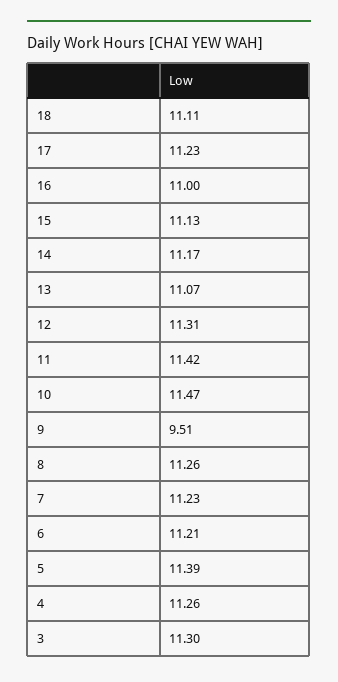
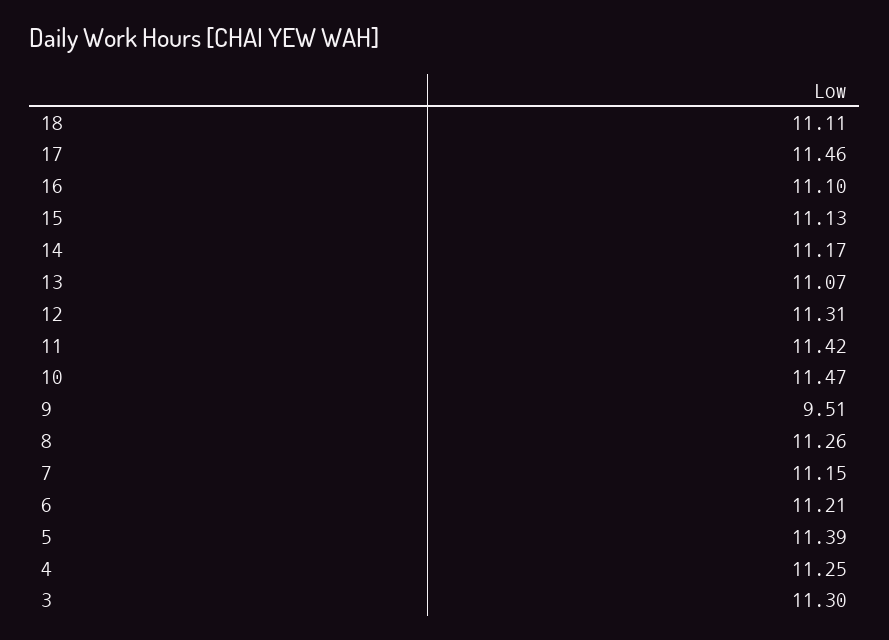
  {
    "18": 11.11,
-   "17": 11.23,
+   "17": 11.46,
-   "16": 11,
+   "16": 11.1,
    "15": 11.13,
    "14": 11.17,
    "13": 11.07,
    "12": 11.31,
    "11": 11.42,
    "10": 11.47,
    "9": 9.51,
    "8": 11.26,
-   "7": 11.23,
+   "7": 11.15,
    "6": 11.21,
    "5": 11.39,
-   "4": 11.26,
+   "4": 11.25,
    "3": 11.3
  }

